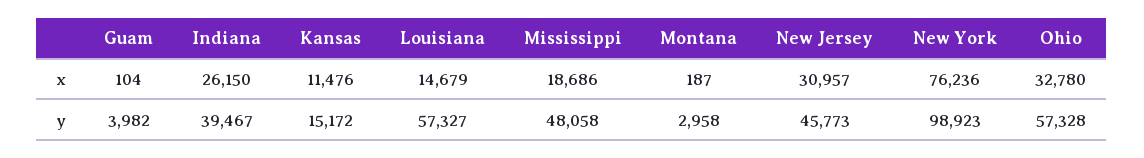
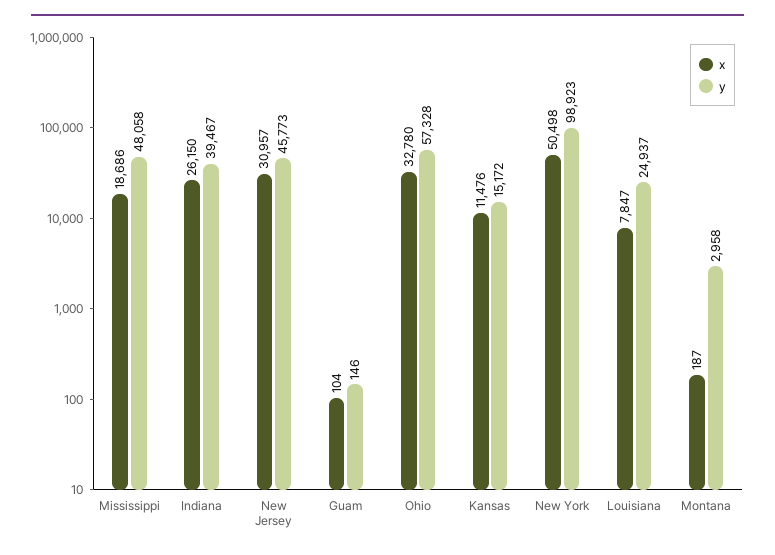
  {
    "x": {
      "Guam": 104,
      "Indiana": 26150,
      "Kansas": 11476,
-     "Louisiana": 14679,
+     "Louisiana": 7847,
      "Mississippi": 18686,
      "Montana": 187,
      "New Jersey": 30957,
-     "New York": 76236,
+     "New York": 50498,
      "Ohio": 32780
    },
    "y": {
-     "Guam": 3982,
+     "Guam": 146,
      "Indiana": 39467,
      "Kansas": 15172,
-     "Louisiana": 57327,
+     "Louisiana": 24937,
      "Mississippi": 48058,
      "Montana": 2958,
      "New Jersey": 45773,
      "New York": 98923,
      "Ohio": 57328
    }
  }

